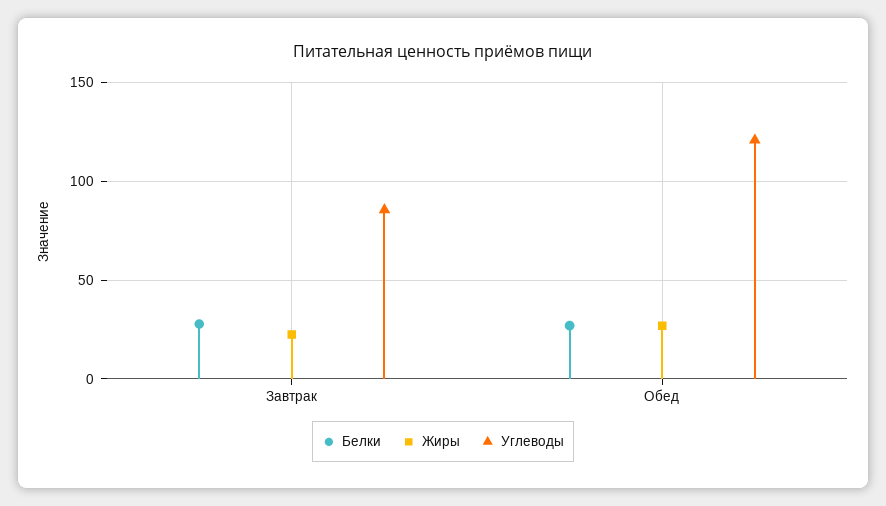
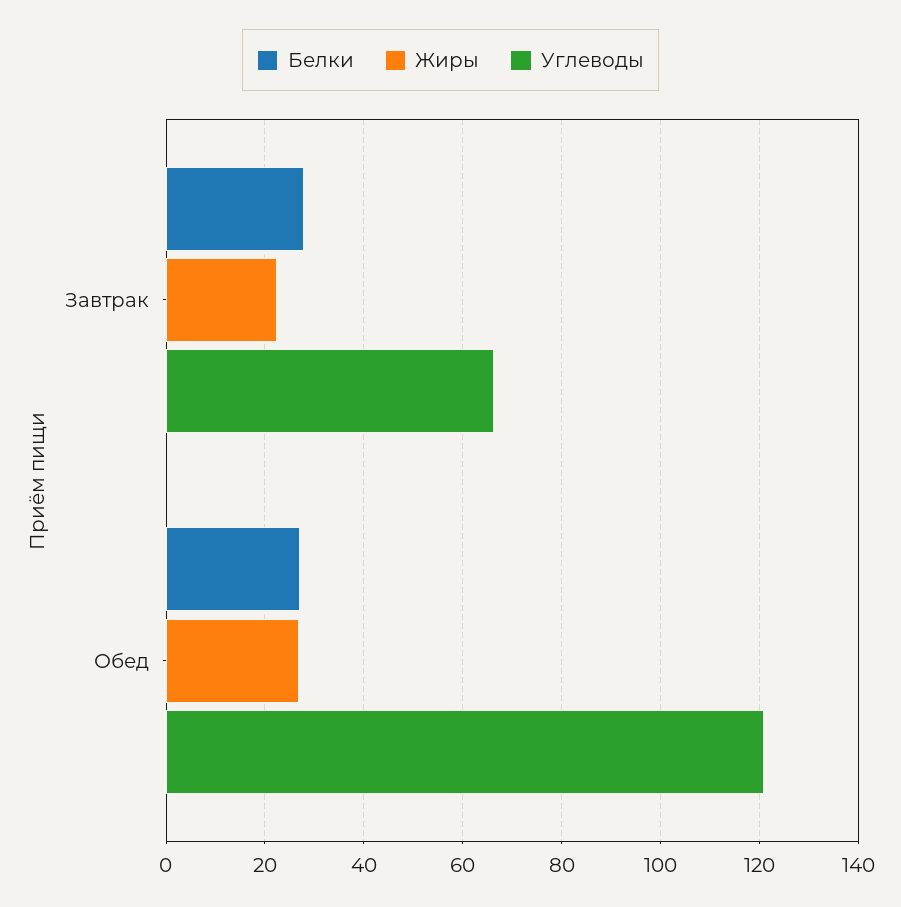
  {
    "Белки": {
      "Завтрак": 28,
      "Обед": 26
    },
    "Жиры": {
      "Завтрак": 22,
      "Обед": 26
    },
    "Углеводы": {
-     "Завтрак": 85,
+     "Завтрак": 66,
      "Обед": 120
    }
  }

